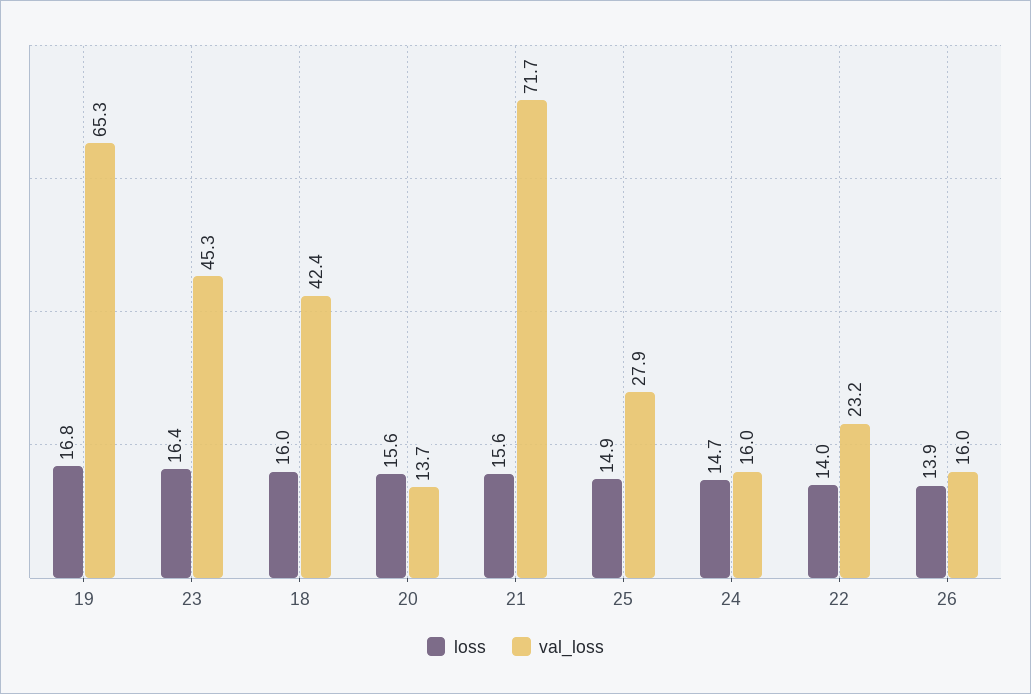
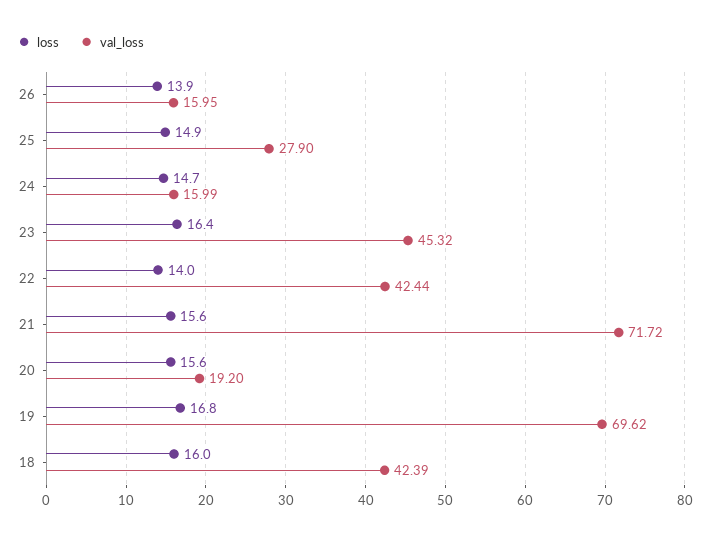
  {
    "loss": {
      "19": 16.8,
      "23": 16.4,
      "18": 16,
      "20": 15.6,
      "21": 15.6,
      "25": 14.9,
      "24": 14.7,
      "22": 14,
      "26": 13.9
    },
    "val_loss": {
-     "19": 65.3,
+     "19": 69.62,
      "23": 45.32,
      "18": 42.39,
-     "20": 13.7,
+     "20": 19.2,
      "21": 71.72,
      "25": 27.9,
      "24": 15.99,
-     "22": 23.2,
+     "22": 42.44,
      "26": 15.95
    }
  }

